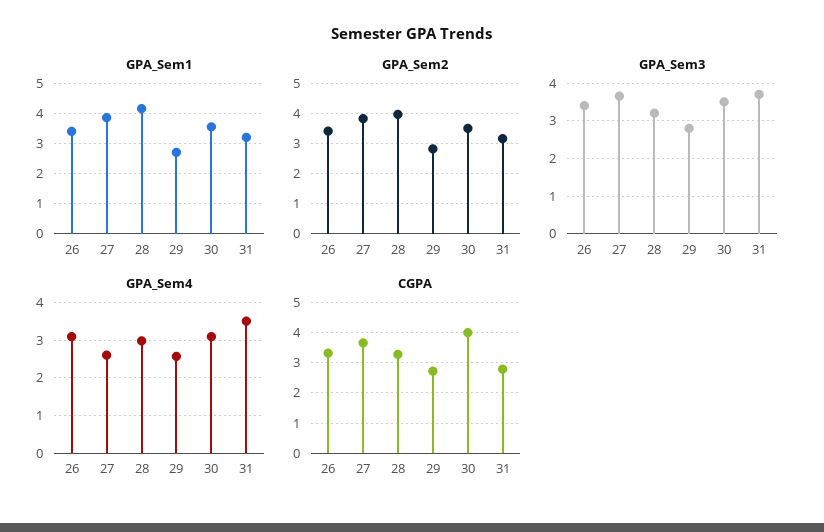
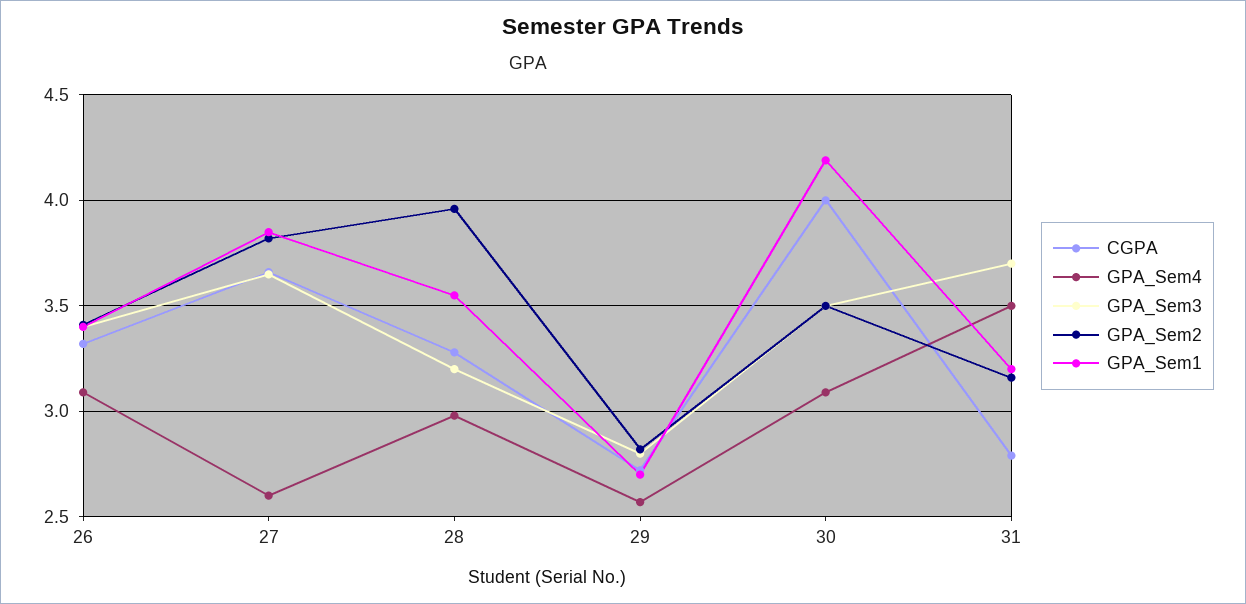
  {
    "GPA_Sem1": {
      "26": 3.4,
      "27": 3.85,
-     "28": 4.2,
+     "28": 3.55,
      "29": 2.7,
-     "30": 3.6,
+     "30": 4.2,
      "31": 3.2
    },
    "GPA_Sem2": {
      "26": 3.4,
      "27": 3.8,
      "28": 3.95,
      "29": 2.8,
      "30": 3.5,
      "31": 3.15
    },
    "GPA_Sem3": {
      "26": 3.4,
      "27": 3.65,
      "28": 3.2,
      "29": 2.8,
      "30": 3.5,
      "31": 3.7
    },
    "GPA_Sem4": {
      "26": 3.1,
      "27": 2.6,
      "28": 3,
      "29": 2.55,
      "30": 3.1,
      "31": 3.5
    },
    "CGPA": {
      "26": 3.3,
      "27": 3.65,
      "28": 3.3,
      "29": 2.7,
      "30": 4,
      "31": 2.8
    }
  }

